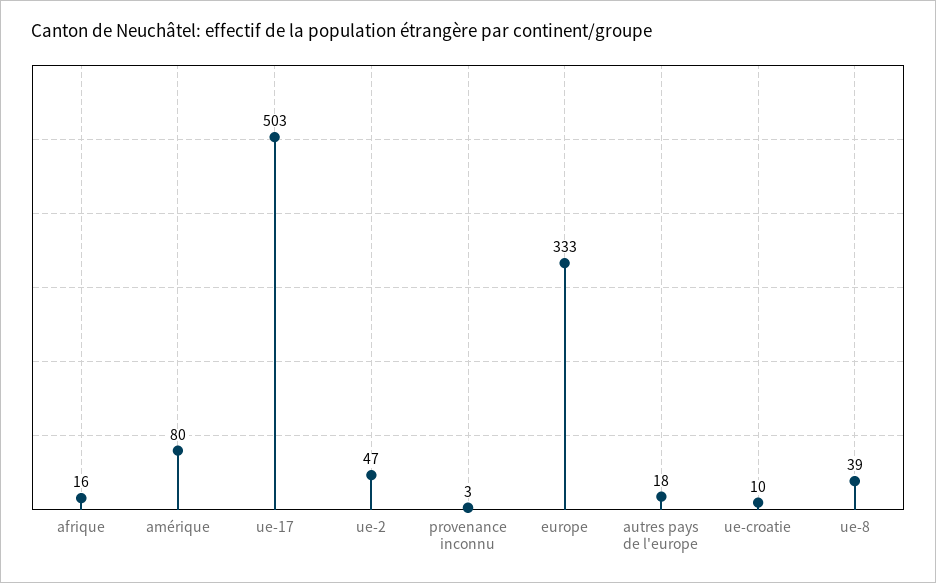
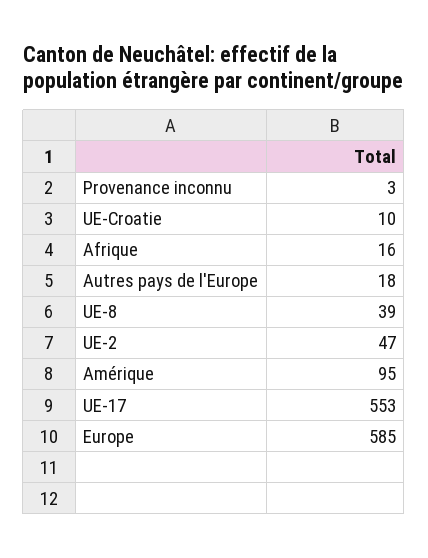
  {
    "afrique": 16,
-   "amérique": 80,
+   "amérique": 95,
-   "ue-17": 503,
+   "ue-17": 553,
    "ue-2": 47,
    "provenance inconnu": 3,
-   "europe": 333,
+   "europe": 585,
    "autres pays de l'europe": 18,
    "ue-croatie": 10,
    "ue-8": 39
  }

